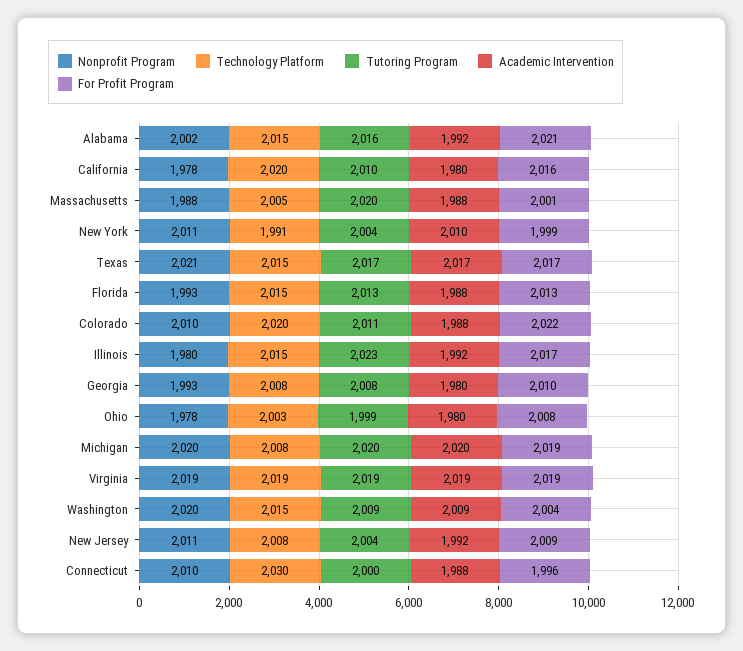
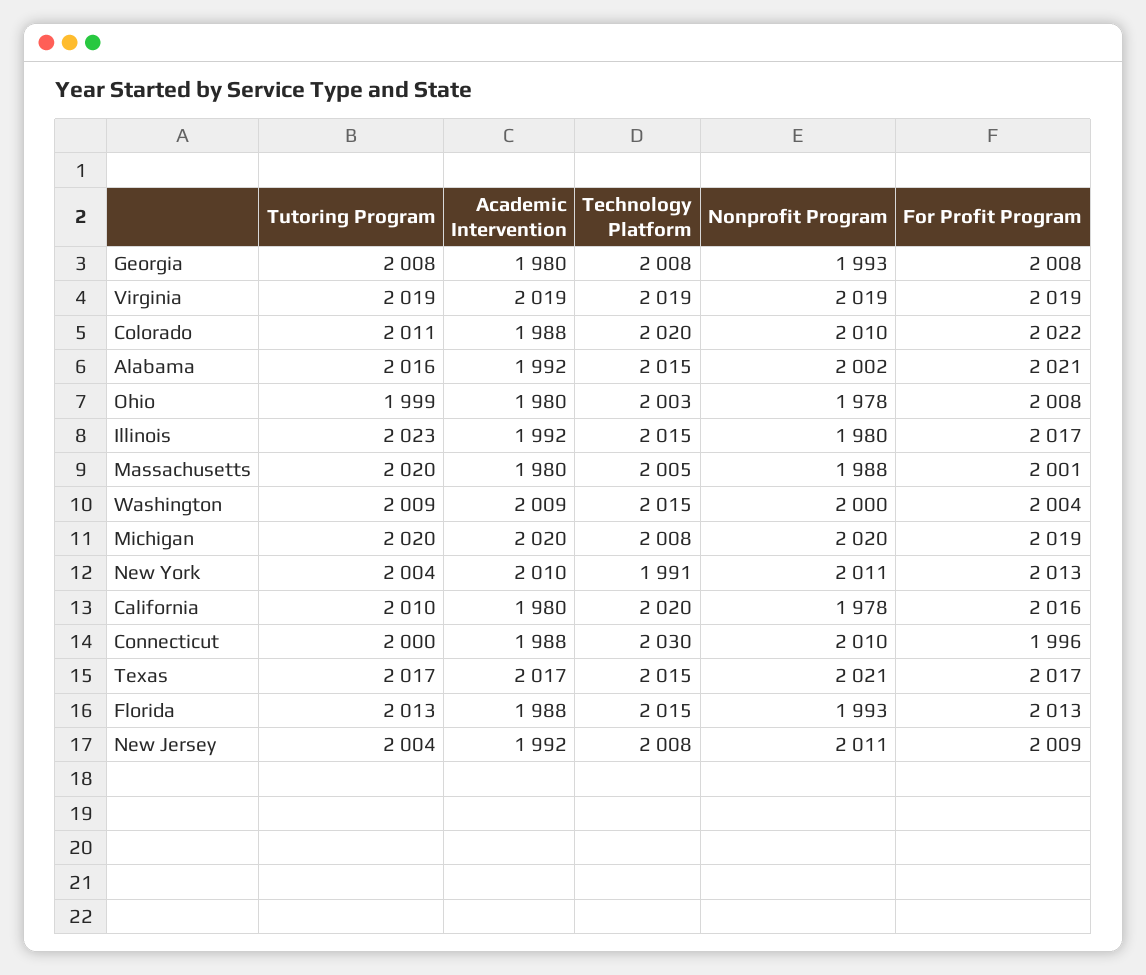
  {
    "Nonprofit Program": {
      "Alabama": 2002,
      "California": 1978,
      "Massachusetts": 1988,
      "New York": 2011,
      "Texas": 2021,
      "Florida": 1993,
      "Colorado": 2010,
      "Illinois": 1980,
      "Georgia": 1993,
      "Ohio": 1978,
      "Michigan": 2020,
      "Virginia": 2019,
-     "Washington": 2020,
+     "Washington": 2000,
      "New Jersey": 2011,
      "Connecticut": 2010
    },
    "Technology Platform": {
      "Alabama": 2015,
      "California": 2020,
      "Massachusetts": 2005,
      "New York": 1991,
      "Texas": 2015,
      "Florida": 2015,
      "Colorado": 2020,
      "Illinois": 2015,
      "Georgia": 2008,
      "Ohio": 2003,
      "Michigan": 2008,
      "Virginia": 2019,
      "Washington": 2015,
      "New Jersey": 2008,
      "Connecticut": 2030
    },
    "Tutoring Program": {
      "Alabama": 2016,
      "California": 2010,
      "Massachusetts": 2020,
      "New York": 2004,
      "Texas": 2017,
      "Florida": 2013,
      "Colorado": 2011,
      "Illinois": 2023,
      "Georgia": 2008,
      "Ohio": 1999,
      "Michigan": 2020,
      "Virginia": 2019,
      "Washington": 2009,
      "New Jersey": 2004,
      "Connecticut": 2000
    },
    "Academic Intervention": {
      "Alabama": 1992,
      "California": 1980,
-     "Massachusetts": 1988,
+     "Massachusetts": 1980,
      "New York": 2010,
      "Texas": 2017,
      "Florida": 1988,
      "Colorado": 1988,
      "Illinois": 1992,
      "Georgia": 1980,
      "Ohio": 1980,
      "Michigan": 2020,
      "Virginia": 2019,
      "Washington": 2009,
      "New Jersey": 1992,
      "Connecticut": 1988
    },
    "For Profit Program": {
      "Alabama": 2021,
      "California": 2016,
      "Massachusetts": 2001,
-     "New York": 1999,
+     "New York": 2013,
      "Texas": 2017,
      "Florida": 2013,
      "Colorado": 2022,
      "Illinois": 2017,
-     "Georgia": 2010,
+     "Georgia": 2008,
      "Ohio": 2008,
      "Michigan": 2019,
      "Virginia": 2019,
      "Washington": 2004,
      "New Jersey": 2009,
      "Connecticut": 1996
    }
  }

